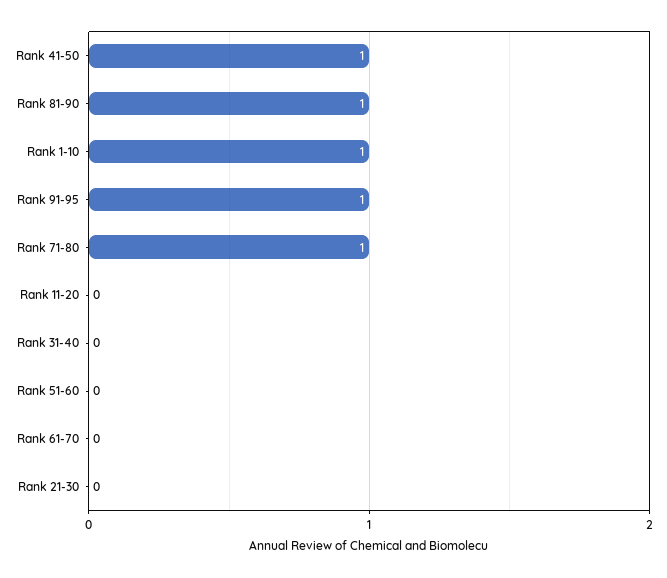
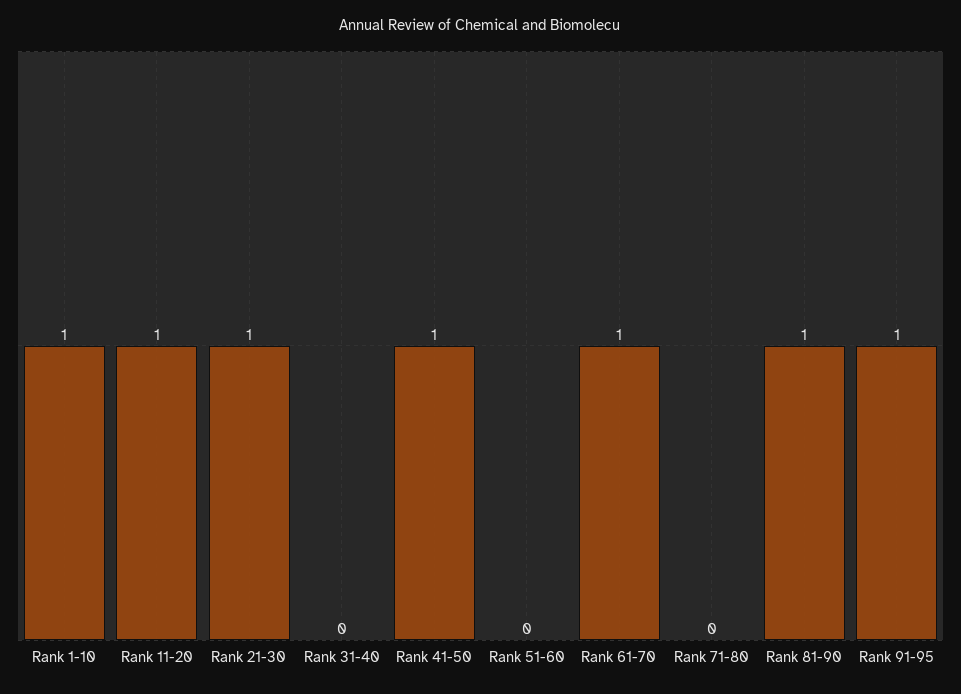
  {
    "Rank 41-50": 1,
    "Rank 81-90": 1,
    "Rank 1-10": 1,
    "Rank 91-95": 1,
-   "Rank 71-80": 1,
+   "Rank 71-80": 0,
-   "Rank 11-20": 0,
+   "Rank 11-20": 1,
    "Rank 31-40": 0,
    "Rank 51-60": 0,
-   "Rank 61-70": 0,
+   "Rank 61-70": 1,
-   "Rank 21-30": 0
+   "Rank 21-30": 1
  }

